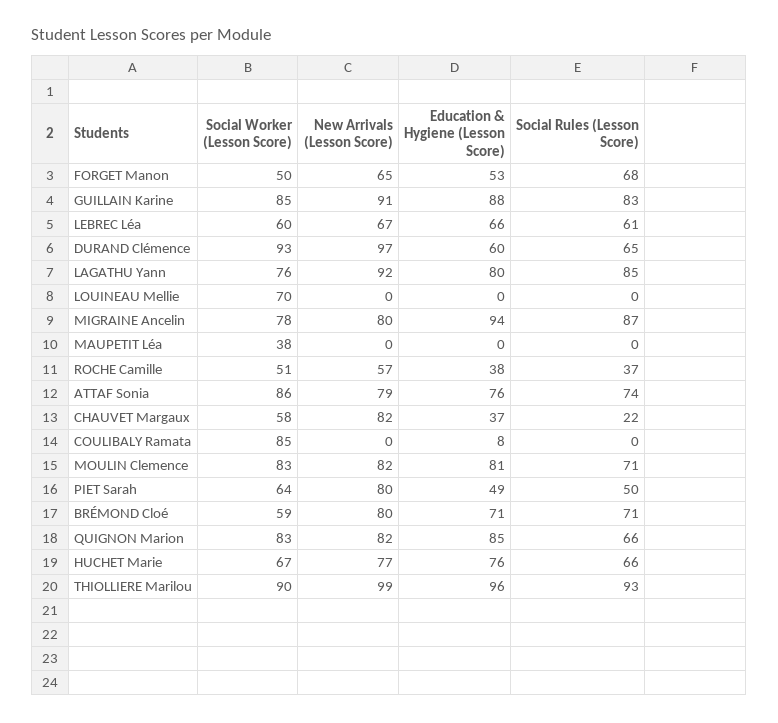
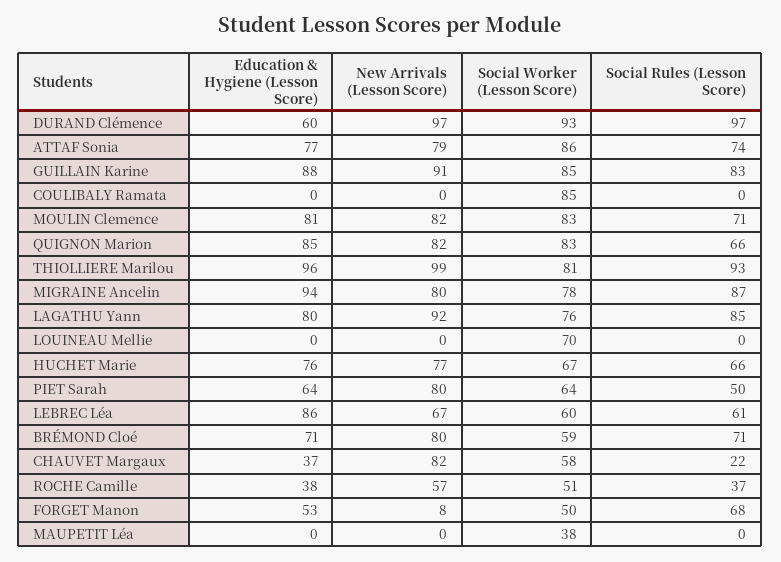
  {
    "Social Worker (Lesson Score)": {
      "FORGET Manon": 50,
      "GUILLAIN Karine": 85,
      "LEBREC Léa": 60,
      "DURAND Clémence": 93,
      "LAGATHU Yann": 76,
      "LOUINEAU Mellie": 70,
      "MIGRAINE Ancelin": 78,
      "MAUPETIT Léa": 38,
      "ROCHE Camille": 51,
      "ATTAF Sonia": 86,
      "CHAUVET Margaux": 58,
      "COULIBALY Ramata": 85,
      "MOULIN Clemence": 83,
      "PIET Sarah": 64,
      "BRÉMOND Cloé": 59,
      "QUIGNON Marion": 83,
      "HUCHET Marie": 67,
-     "THIOLLIERE Marilou": 90
+     "THIOLLIERE Marilou": 81
    },
    "New Arrivals (Lesson Score)": {
-     "FORGET Manon": 65,
+     "FORGET Manon": 8,
      "GUILLAIN Karine": 91,
      "LEBREC Léa": 67,
      "DURAND Clémence": 97,
      "LAGATHU Yann": 92,
      "LOUINEAU Mellie": 0,
      "MIGRAINE Ancelin": 80,
      "MAUPETIT Léa": 0,
      "ROCHE Camille": 57,
      "ATTAF Sonia": 79,
      "CHAUVET Margaux": 82,
      "COULIBALY Ramata": 0,
      "MOULIN Clemence": 82,
      "PIET Sarah": 80,
      "BRÉMOND Cloé": 80,
      "QUIGNON Marion": 82,
      "HUCHET Marie": 77,
      "THIOLLIERE Marilou": 99
    },
    "Education & Hygiene (Lesson Score)": {
      "FORGET Manon": 53,
      "GUILLAIN Karine": 88,
-     "LEBREC Léa": 66,
+     "LEBREC Léa": 86,
      "DURAND Clémence": 60,
      "LAGATHU Yann": 80,
      "LOUINEAU Mellie": 0,
      "MIGRAINE Ancelin": 94,
      "MAUPETIT Léa": 0,
      "ROCHE Camille": 38,
-     "ATTAF Sonia": 76,
+     "ATTAF Sonia": 77,
      "CHAUVET Margaux": 37,
-     "COULIBALY Ramata": 8,
+     "COULIBALY Ramata": 0,
      "MOULIN Clemence": 81,
-     "PIET Sarah": 49,
+     "PIET Sarah": 64,
      "BRÉMOND Cloé": 71,
      "QUIGNON Marion": 85,
      "HUCHET Marie": 76,
      "THIOLLIERE Marilou": 96
    },
    "Social Rules (Lesson Score)": {
      "FORGET Manon": 68,
      "GUILLAIN Karine": 83,
      "LEBREC Léa": 61,
-     "DURAND Clémence": 65,
+     "DURAND Clémence": 97,
      "LAGATHU Yann": 85,
      "LOUINEAU Mellie": 0,
      "MIGRAINE Ancelin": 87,
      "MAUPETIT Léa": 0,
      "ROCHE Camille": 37,
      "ATTAF Sonia": 74,
      "CHAUVET Margaux": 22,
      "COULIBALY Ramata": 0,
      "MOULIN Clemence": 71,
      "PIET Sarah": 50,
      "BRÉMOND Cloé": 71,
      "QUIGNON Marion": 66,
      "HUCHET Marie": 66,
      "THIOLLIERE Marilou": 93
    }
  }

